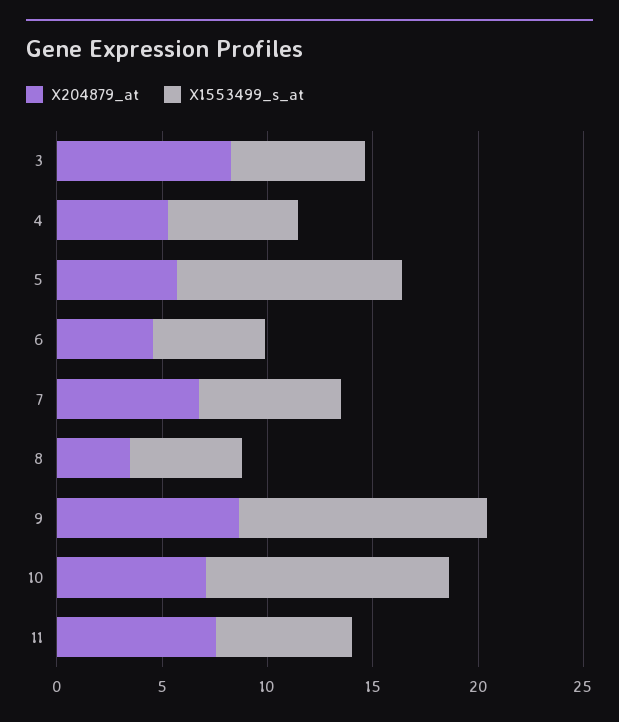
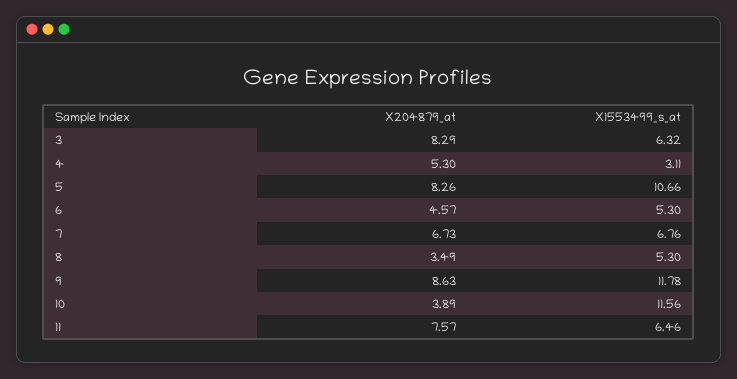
  {
    "X204879_at": {
      "3": 8.29,
      "4": 5.3,
-     "5": 6,
+     "5": 8.26,
      "6": 4.57,
      "7": 6.73,
      "8": 3.49,
      "9": 8.63,
-     "10": 7,
+     "10": 3.89,
      "11": 7.57
    },
    "X1553499_s_at": {
      "3": 6.32,
-     "4": 6,
+     "4": 3.11,
      "5": 10.66,
      "6": 5.3,
      "7": 6.76,
      "8": 5.3,
      "9": 11.78,
      "10": 11.56,
      "11": 6.46
    }
  }

